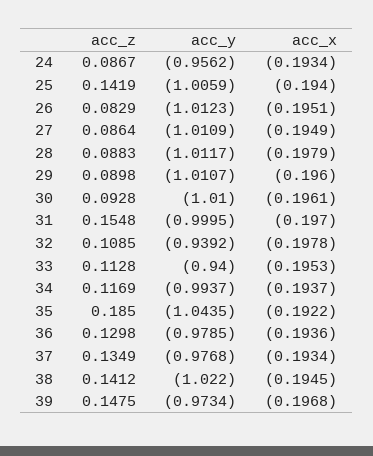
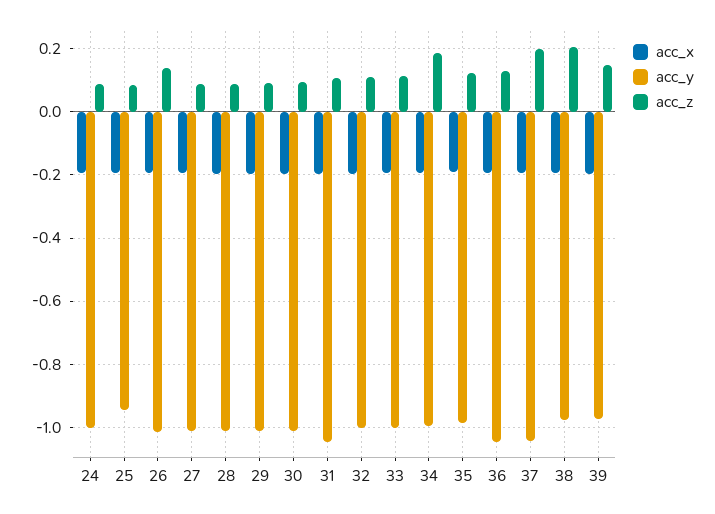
  {
    "acc_z": {
      "24": 0.0867,
-     "25": 0.1419,
+     "25": 0.08,
-     "26": 0.0829,
+     "26": 0.14,
      "27": 0.0864,
      "28": 0.0883,
      "29": 0.0898,
      "30": 0.0928,
-     "31": 0.1548,
+     "31": 0.1,
      "32": 0.1085,
      "33": 0.1128,
-     "34": 0.1169,
+     "34": 0.18,
-     "35": 0.185,
+     "35": 0.12,
      "36": 0.1298,
-     "37": 0.1349,
+     "37": 0.2,
-     "38": 0.1412,
+     "38": 0.2,
      "39": 0.1475
    },
    "acc_y": {
-     "24": -0.9562,
+     "24": -1,
-     "25": -1.0059,
+     "25": -0.94,
      "26": -1.0123,
      "27": -1.0109,
      "28": -1.0117,
      "29": -1.0107,
      "30": -1.01,
-     "31": -0.9995,
+     "31": -1.04,
-     "32": -0.9392,
+     "32": -1,
-     "33": -0.94,
+     "33": -1,
      "34": -0.9937,
-     "35": -1.0435,
+     "35": -0.98,
-     "36": -0.9785,
+     "36": -1.04,
-     "37": -0.9768,
+     "37": -1.04,
-     "38": -1.022,
+     "38": -0.98,
      "39": -0.9734
    },
    "acc_x": {
      "24": -0.1934,
      "25": -0.194,
      "26": -0.1951,
      "27": -0.1949,
      "28": -0.1979,
      "29": -0.196,
      "30": -0.1961,
      "31": -0.197,
      "32": -0.1978,
      "33": -0.1953,
      "34": -0.1937,
      "35": -0.1922,
      "36": -0.1936,
      "37": -0.1934,
      "38": -0.1945,
      "39": -0.1968
    }
  }

